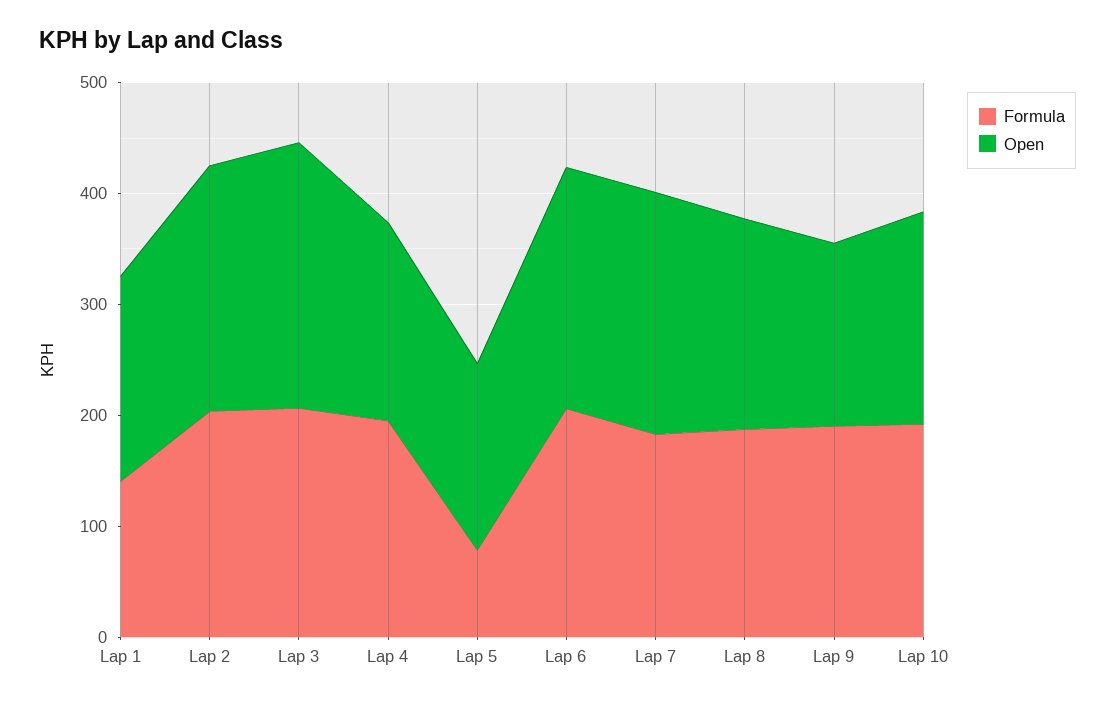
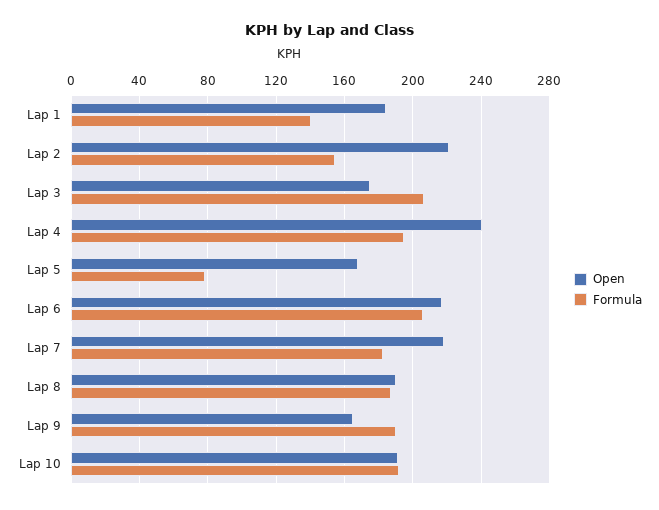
  {
    "Formula": {
      "Lap 1": 140,
-     "Lap 2": 200,
+     "Lap 2": 155,
      "Lap 3": 205,
      "Lap 4": 195,
      "Lap 5": 80,
      "Lap 6": 205,
      "Lap 7": 185,
      "Lap 8": 185,
      "Lap 9": 190,
      "Lap 10": 190
    },
    "Open": {
      "Lap 1": 185,
      "Lap 2": 220,
-     "Lap 3": 240,
+     "Lap 3": 175,
-     "Lap 4": 180,
+     "Lap 4": 240,
      "Lap 5": 170,
      "Lap 6": 215,
      "Lap 7": 220,
      "Lap 8": 190,
      "Lap 9": 165,
      "Lap 10": 190
    }
  }

